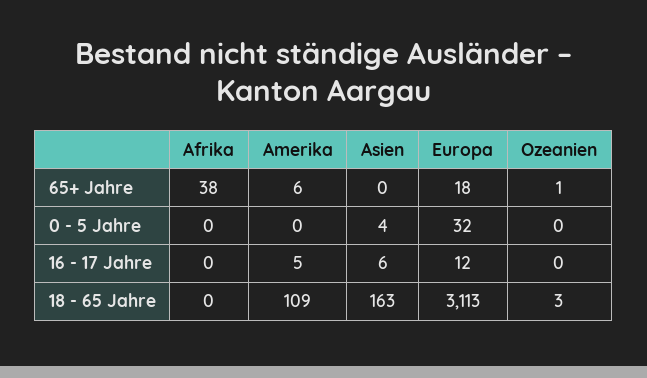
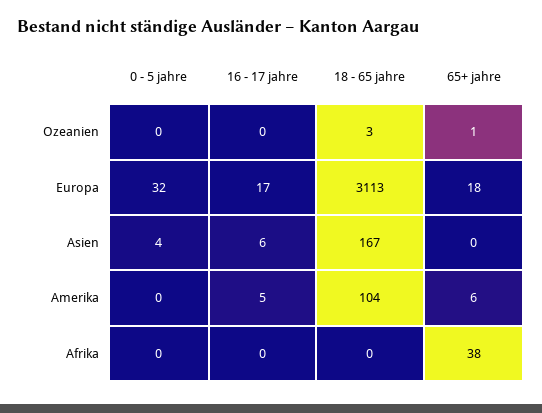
  {
    "Afrika": {
      "65+ Jahre": 38,
      "0 - 5 Jahre": 0,
      "16 - 17 Jahre": 0,
      "18 - 65 Jahre": 0
    },
    "Amerika": {
      "65+ Jahre": 6,
      "0 - 5 Jahre": 0,
      "16 - 17 Jahre": 5,
-     "18 - 65 Jahre": 109
+     "18 - 65 Jahre": 104
    },
    "Asien": {
      "65+ Jahre": 0,
      "0 - 5 Jahre": 4,
      "16 - 17 Jahre": 6,
-     "18 - 65 Jahre": 163
+     "18 - 65 Jahre": 167
    },
    "Europa": {
      "65+ Jahre": 18,
      "0 - 5 Jahre": 32,
-     "16 - 17 Jahre": 12,
+     "16 - 17 Jahre": 17,
      "18 - 65 Jahre": 3113
    },
    "Ozeanien": {
      "65+ Jahre": 1,
      "0 - 5 Jahre": 0,
      "16 - 17 Jahre": 0,
      "18 - 65 Jahre": 3
    }
  }

